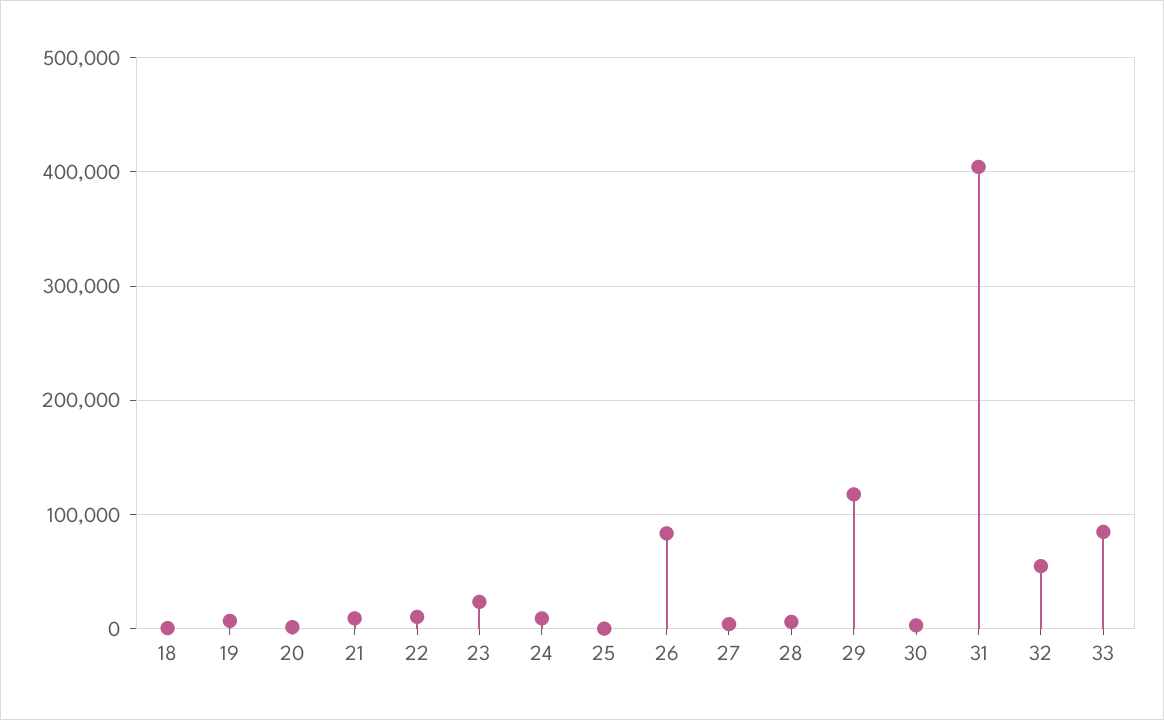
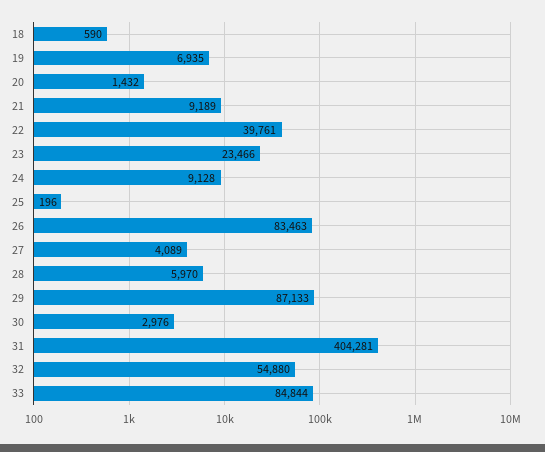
  {
    "18": 590,
    "19": 6935,
    "20": 1432,
    "21": 9189,
-   "22": 10000,
+   "22": 39761,
    "23": 23466,
    "24": 9128,
    "25": 196,
    "26": 83463,
    "27": 4089,
    "28": 5970,
-   "29": 120000,
+   "29": 87133,
    "30": 2976,
    "31": 404281,
    "32": 54880,
    "33": 84844
  }

